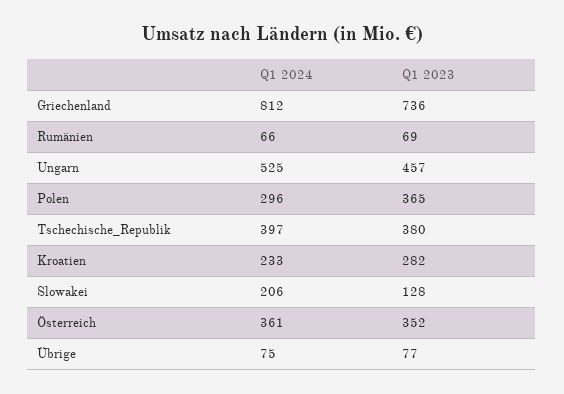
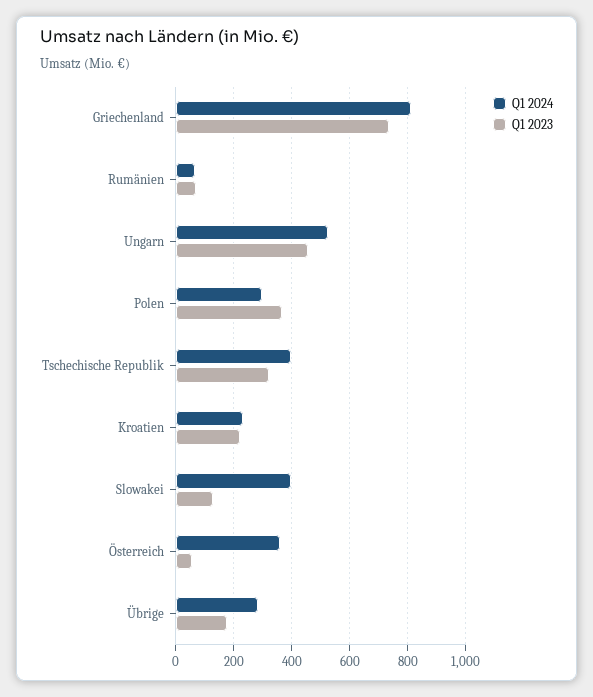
  {
    "Q1 2024": {
      "Griechenland": 812,
      "Rumänien": 66,
      "Ungarn": 525,
      "Polen": 296,
      "Tschechische_Republik": 397,
      "Kroatien": 233,
-     "Slowakei": 206,
+     "Slowakei": 400,
      "Österreich": 361,
-     "Übrige": 75
+     "Übrige": 275
    },
    "Q1 2023": {
      "Griechenland": 736,
      "Rumänien": 69,
      "Ungarn": 457,
      "Polen": 365,
-     "Tschechische_Republik": 380,
+     "Tschechische_Republik": 325,
-     "Kroatien": 282,
+     "Kroatien": 225,
      "Slowakei": 128,
-     "Österreich": 352,
+     "Österreich": 50,
-     "Übrige": 77
+     "Übrige": 175
    }
  }

